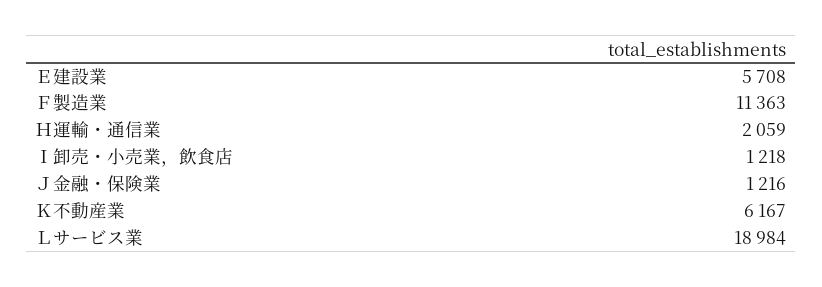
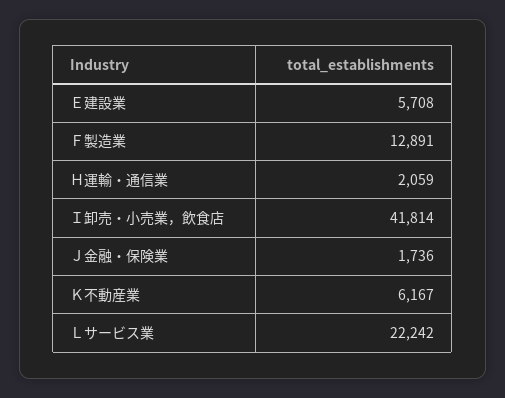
  {
    "Ｅ建設業": 5708,
-   "Ｆ製造業": 11363,
+   "Ｆ製造業": 12891,
    "Ｈ運輸・通信業": 2059,
-   "Ｉ卸売・小売業，飲食店": 1218,
+   "Ｉ卸売・小売業，飲食店": 41814,
-   "Ｊ金融・保険業": 1216,
+   "Ｊ金融・保険業": 1736,
    "Ｋ不動産業": 6167,
-   "Ｌサービス業": 18984
+   "Ｌサービス業": 22242
  }

